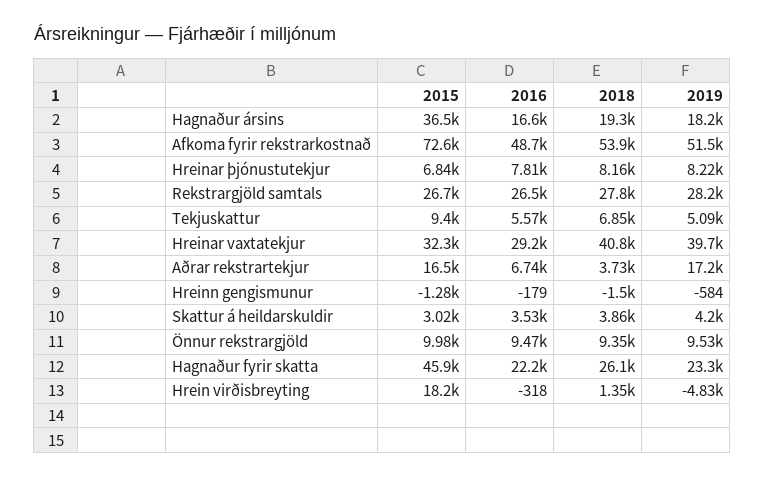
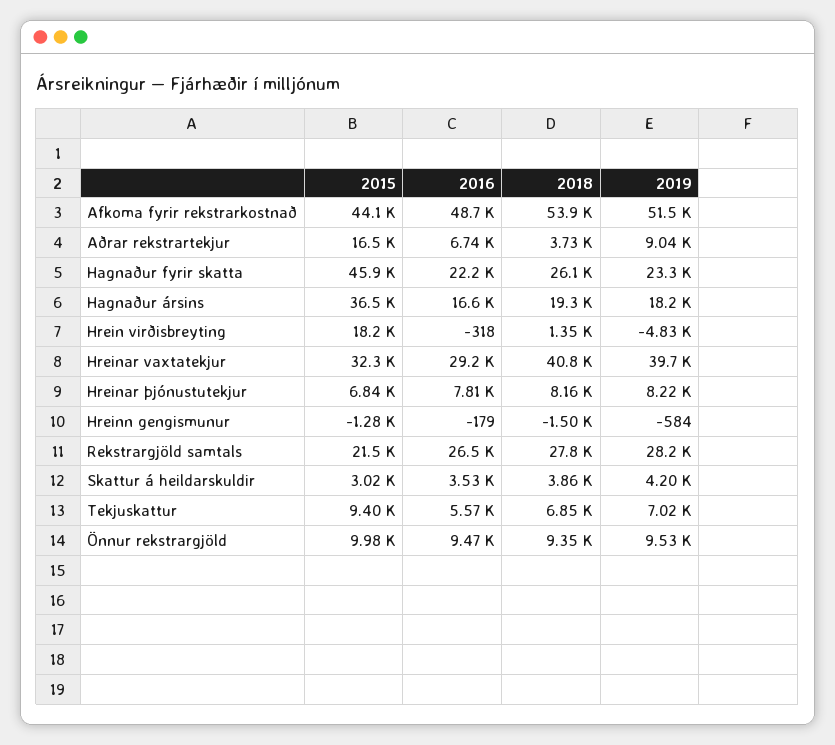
  {
    "2015": {
      "Hagnaður ársins": 36500,
-     "Afkoma fyrir rekstrarkostnað": 72600,
+     "Afkoma fyrir rekstrarkostnað": 44100,
      "Hreinar þjónustutekjur": 6840,
-     "Rekstrargjöld samtals": 26700,
+     "Rekstrargjöld samtals": 21500,
      "Tekjuskattur": 9400,
      "Hreinar vaxtatekjur": 32300,
      "Aðrar rekstrartekjur": 16500,
      "Hreinn gengismunur": -1280,
      "Skattur á heildarskuldir": 3020,
      "Önnur rekstrargjöld": 9980,
      "Hagnaður fyrir skatta": 45900,
      "Hrein virðisbreyting": 18200
    },
    "2016": {
      "Hagnaður ársins": 16600,
      "Afkoma fyrir rekstrarkostnað": 48700,
      "Hreinar þjónustutekjur": 7810,
      "Rekstrargjöld samtals": 26500,
      "Tekjuskattur": 5570,
      "Hreinar vaxtatekjur": 29200,
      "Aðrar rekstrartekjur": 6740,
      "Hreinn gengismunur": -179,
      "Skattur á heildarskuldir": 3530,
      "Önnur rekstrargjöld": 9470,
      "Hagnaður fyrir skatta": 22200,
      "Hrein virðisbreyting": -318
    },
    "2018": {
      "Hagnaður ársins": 19300,
      "Afkoma fyrir rekstrarkostnað": 53900,
      "Hreinar þjónustutekjur": 8160,
      "Rekstrargjöld samtals": 27800,
      "Tekjuskattur": 6850,
      "Hreinar vaxtatekjur": 40800,
      "Aðrar rekstrartekjur": 3730,
      "Hreinn gengismunur": -1500,
      "Skattur á heildarskuldir": 3860,
      "Önnur rekstrargjöld": 9350,
      "Hagnaður fyrir skatta": 26100,
      "Hrein virðisbreyting": 1350
    },
    "2019": {
      "Hagnaður ársins": 18200,
      "Afkoma fyrir rekstrarkostnað": 51500,
      "Hreinar þjónustutekjur": 8220,
      "Rekstrargjöld samtals": 28200,
-     "Tekjuskattur": 5090,
+     "Tekjuskattur": 7020,
      "Hreinar vaxtatekjur": 39700,
-     "Aðrar rekstrartekjur": 17200,
+     "Aðrar rekstrartekjur": 9040,
      "Hreinn gengismunur": -584,
      "Skattur á heildarskuldir": 4200,
      "Önnur rekstrargjöld": 9530,
      "Hagnaður fyrir skatta": 23300,
      "Hrein virðisbreyting": -4830
    }
  }

